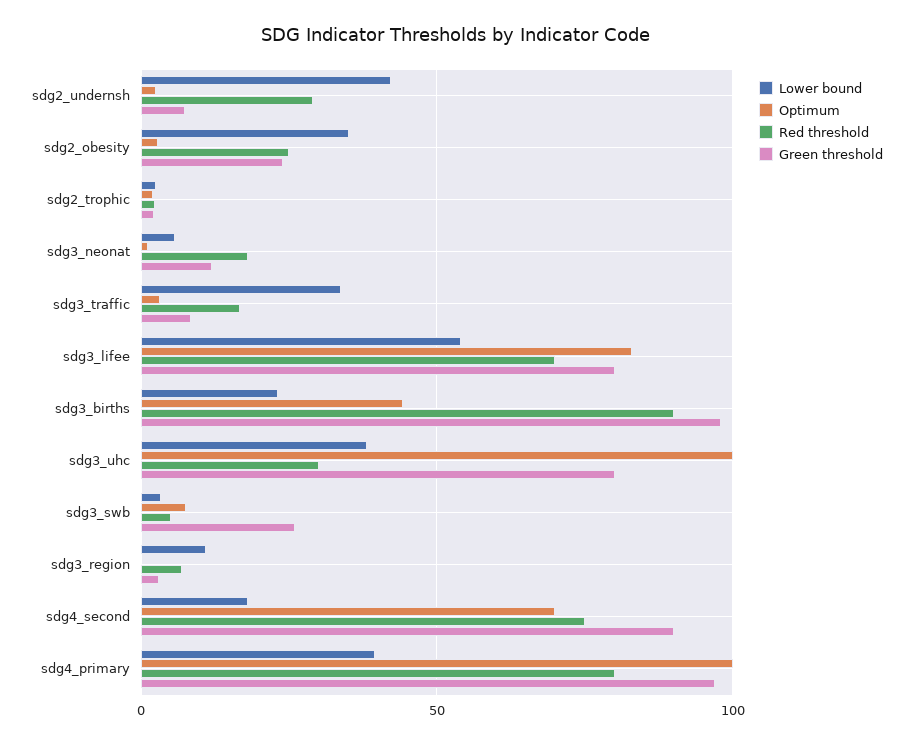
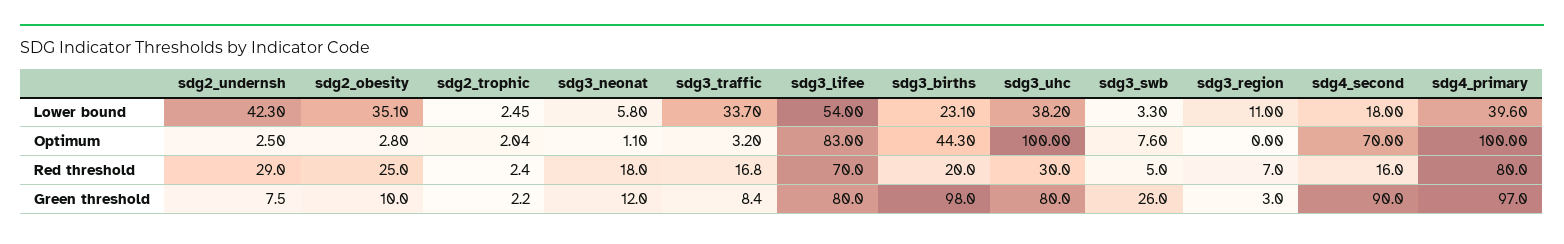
  {
    "Lower bound": {
      "sdg2_undernsh": 42.3,
      "sdg2_obesity": 35.1,
      "sdg2_trophic": 2.45,
      "sdg3_neonat": 5.8,
      "sdg3_traffic": 33.7,
      "sdg3_lifee": 54,
      "sdg3_births": 23.1,
      "sdg3_uhc": 38.2,
      "sdg3_swb": 3.3,
      "sdg3_region": 11,
      "sdg4_second": 18,
      "sdg4_primary": 39.6
    },
    "Optimum": {
      "sdg2_undernsh": 2.5,
      "sdg2_obesity": 2.8,
      "sdg2_trophic": 2.04,
      "sdg3_neonat": 1.1,
      "sdg3_traffic": 3.2,
      "sdg3_lifee": 83,
      "sdg3_births": 44.3,
      "sdg3_uhc": 100,
      "sdg3_swb": 7.6,
      "sdg3_region": 0,
      "sdg4_second": 70,
      "sdg4_primary": 100
    },
    "Red threshold": {
      "sdg2_undernsh": 29,
      "sdg2_obesity": 25,
      "sdg2_trophic": 2.4,
      "sdg3_neonat": 18,
      "sdg3_traffic": 16.8,
      "sdg3_lifee": 70,
-     "sdg3_births": 90,
+     "sdg3_births": 20,
      "sdg3_uhc": 30,
      "sdg3_swb": 5,
      "sdg3_region": 7,
-     "sdg4_second": 75,
+     "sdg4_second": 16,
      "sdg4_primary": 80
    },
    "Green threshold": {
      "sdg2_undernsh": 7.5,
-     "sdg2_obesity": 25,
+     "sdg2_obesity": 10,
      "sdg2_trophic": 2.2,
      "sdg3_neonat": 12,
      "sdg3_traffic": 8.4,
      "sdg3_lifee": 80,
      "sdg3_births": 98,
      "sdg3_uhc": 80,
      "sdg3_swb": 26,
      "sdg3_region": 3,
      "sdg4_second": 90,
      "sdg4_primary": 97
    }
  }

